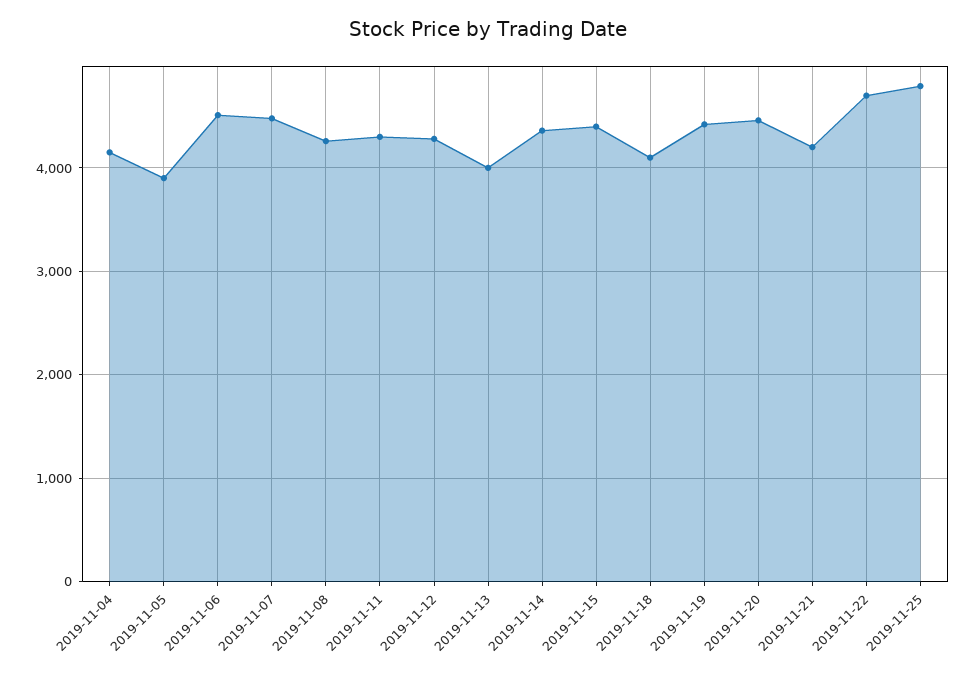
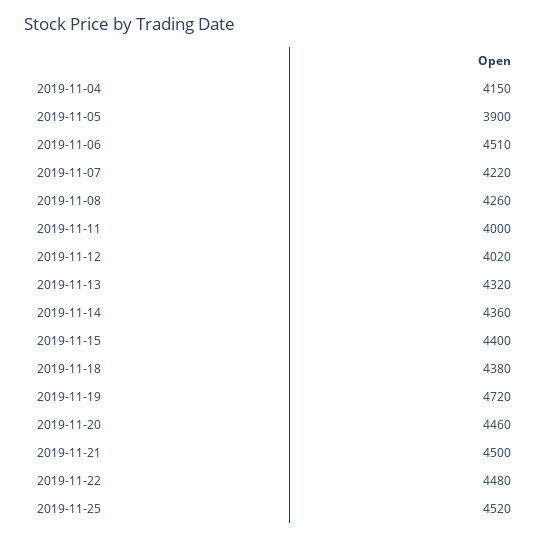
  {
    "2019-11-04": 4150,
    "2019-11-05": 3900,
    "2019-11-06": 4510,
-   "2019-11-07": 4500,
+   "2019-11-07": 4220,
    "2019-11-08": 4260,
-   "2019-11-11": 4300,
+   "2019-11-11": 4000,
-   "2019-11-12": 4300,
+   "2019-11-12": 4020,
-   "2019-11-13": 4000,
+   "2019-11-13": 4320,
    "2019-11-14": 4360,
    "2019-11-15": 4400,
-   "2019-11-18": 4100,
+   "2019-11-18": 4380,
-   "2019-11-19": 4400,
+   "2019-11-19": 4720,
    "2019-11-20": 4460,
-   "2019-11-21": 4200,
+   "2019-11-21": 4500,
-   "2019-11-22": 4700,
+   "2019-11-22": 4480,
-   "2019-11-25": 4800
+   "2019-11-25": 4520
  }

